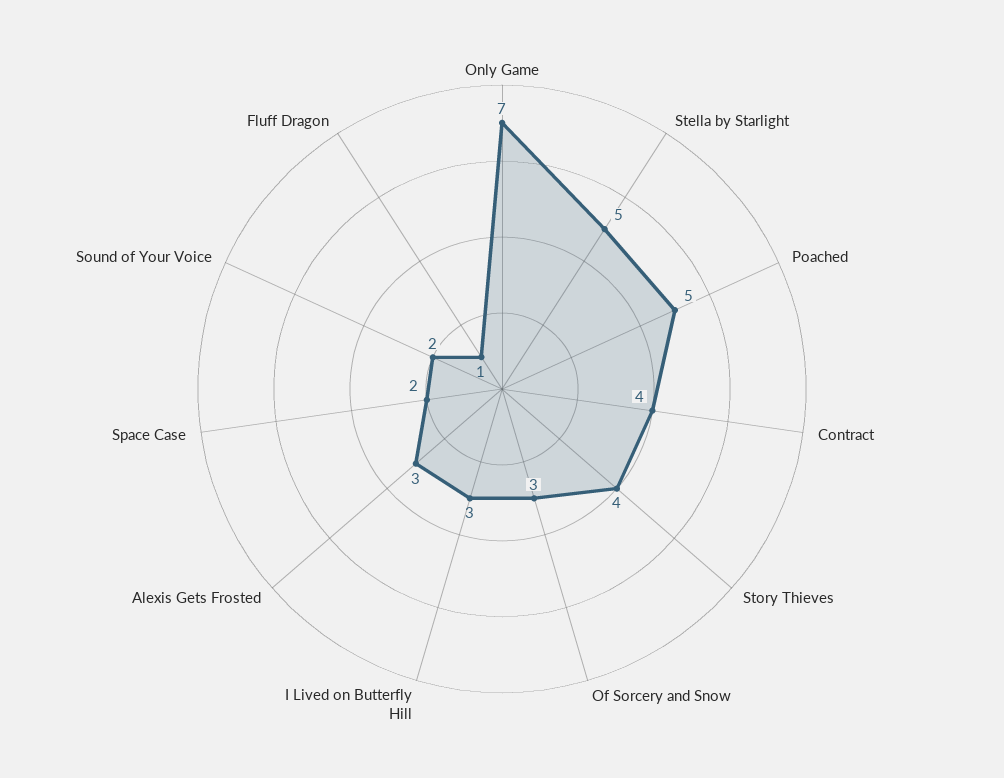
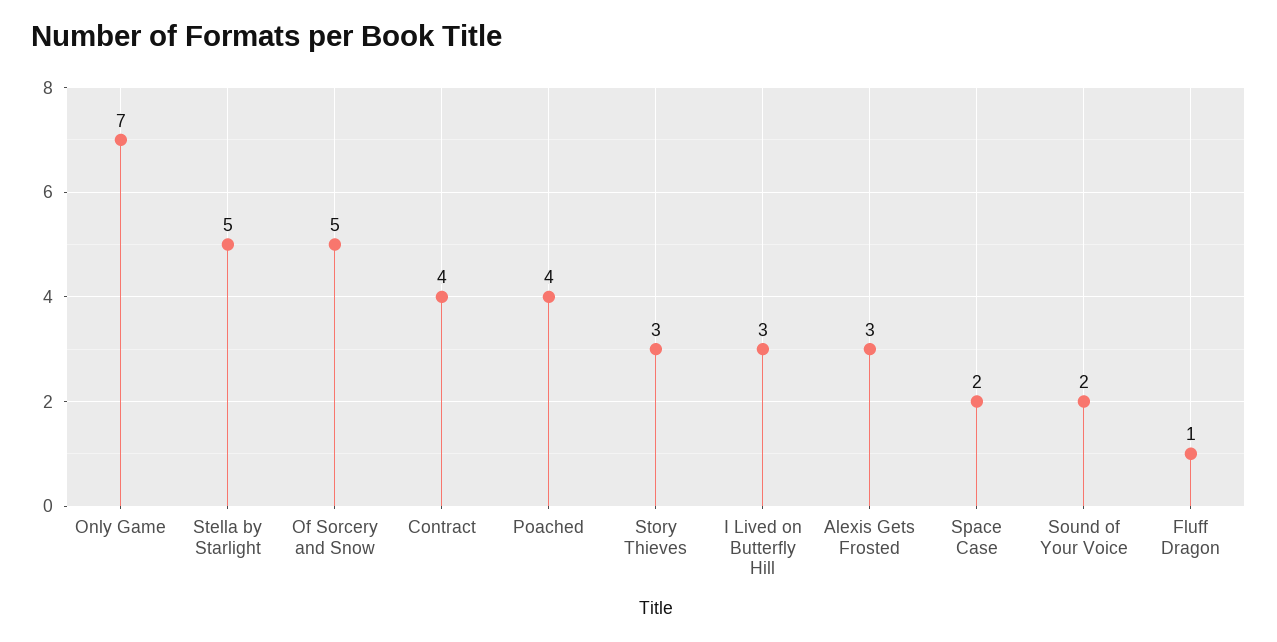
  {
    "Only Game": 7,
    "Stella by Starlight": 5,
-   "Poached": 5,
+   "Poached": 4,
    "Contract": 4,
-   "Story Thieves": 4,
+   "Story Thieves": 3,
-   "Of Sorcery and Snow": 3,
+   "Of Sorcery and Snow": 5,
    "I Lived on Butterfly Hill": 3,
    "Alexis Gets Frosted": 3,
    "Space Case": 2,
    "Sound of Your Voice": 2,
    "Fluff Dragon": 1
  }

